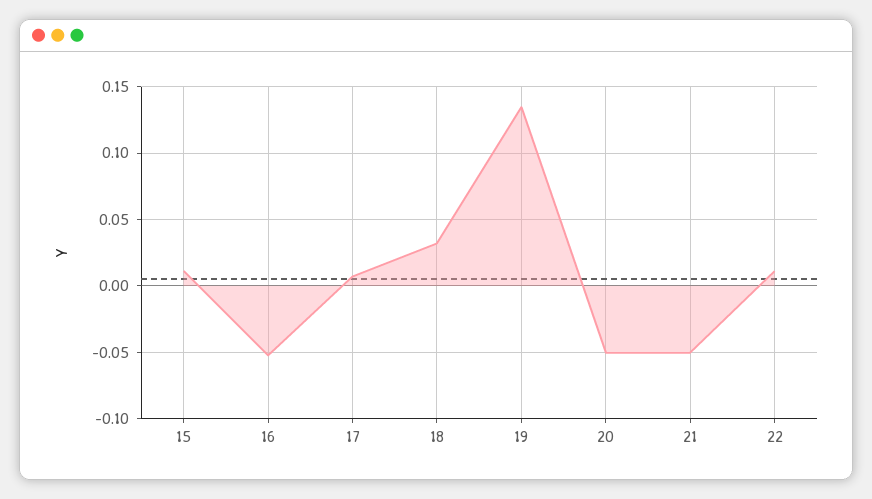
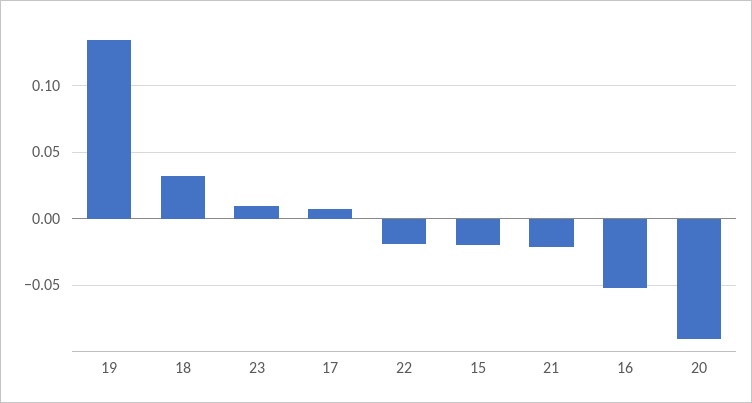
  {
-   "15": 0.01,
+   "15": -0.02,
    "16": -0.05,
    "17": 0.005,
    "18": 0.03,
    "19": 0.135,
-   "20": -0.05,
+   "20": -0.09,
-   "21": -0.05,
+   "21": -0.02,
-   "22": 0.01
+   "22": -0.02,
+   "23": 0.01
  }

